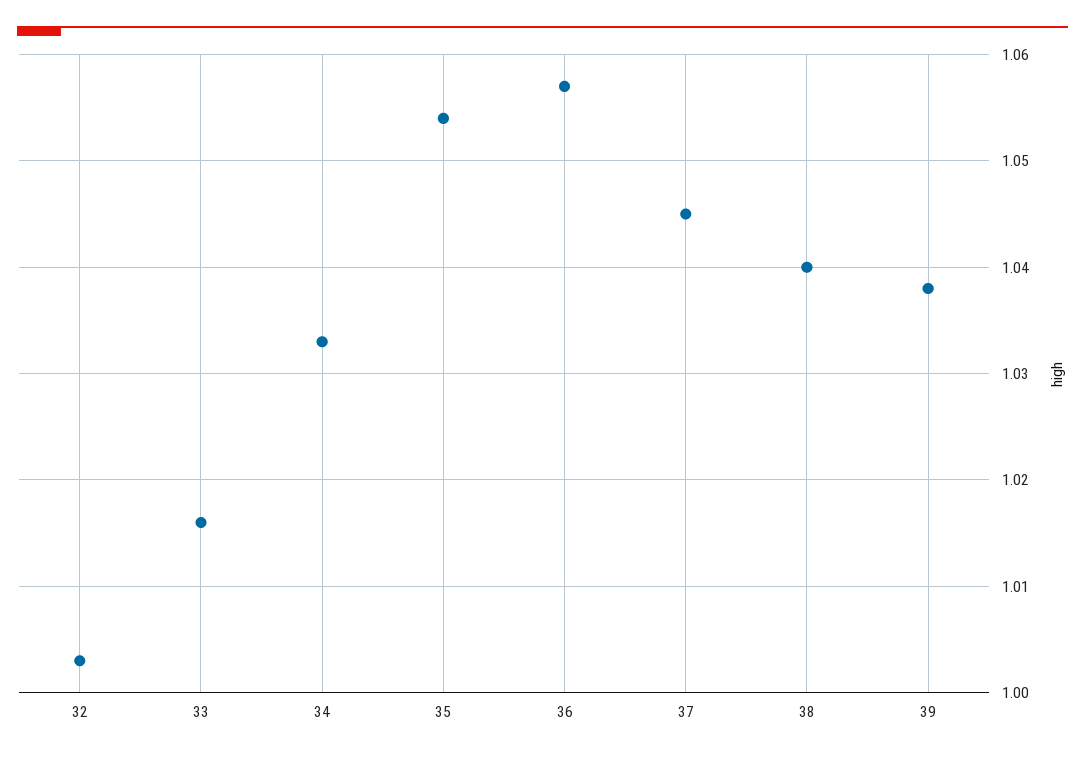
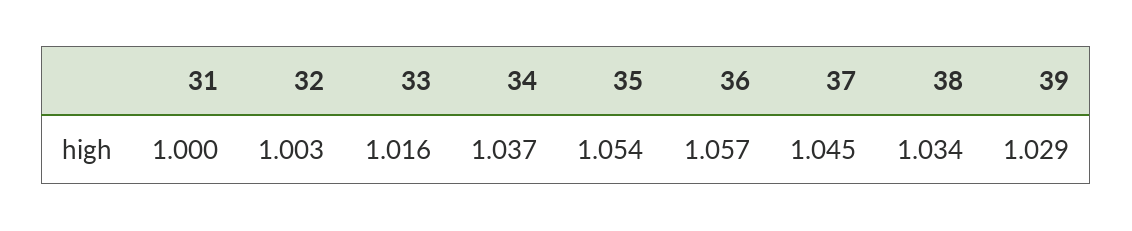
  {
    "32": 1.003,
    "33": 1.016,
-   "34": 1.033,
+   "34": 1.037,
    "35": 1.054,
    "36": 1.057,
    "37": 1.045,
-   "38": 1.04,
+   "38": 1.034,
-   "39": 1.038
+   "39": 1.029,
+   "31": 1
  }

